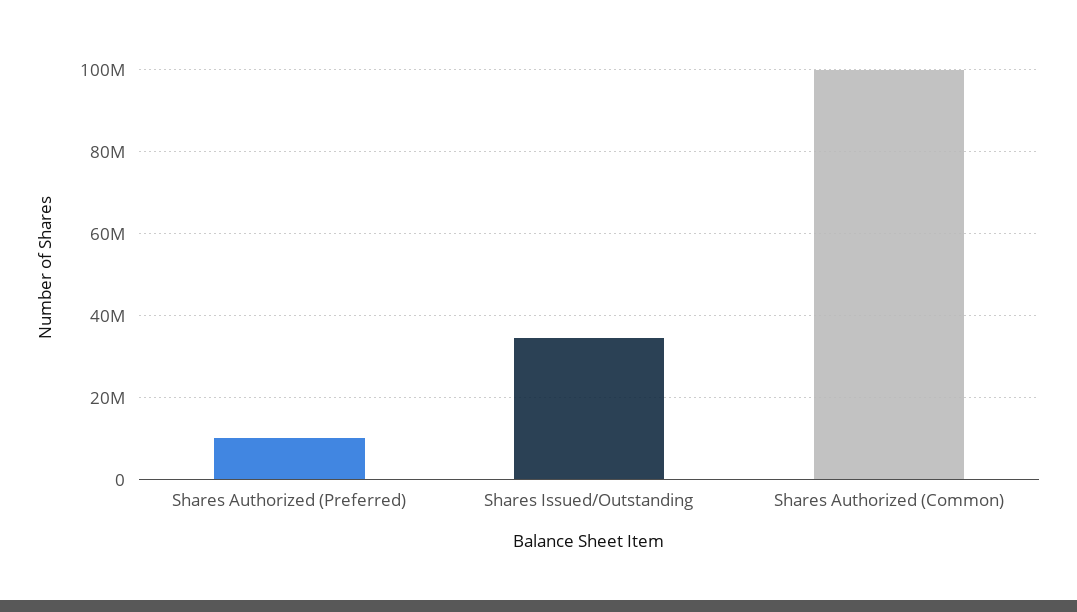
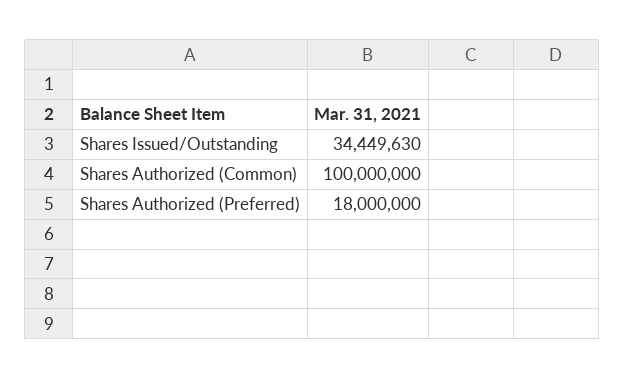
  {
-   "Shares Authorized (Preferred)": 10000000,
+   "Shares Authorized (Preferred)": 18000000,
    "Shares Issued/Outstanding": 34449630,
    "Shares Authorized (Common)": 100000000
  }

